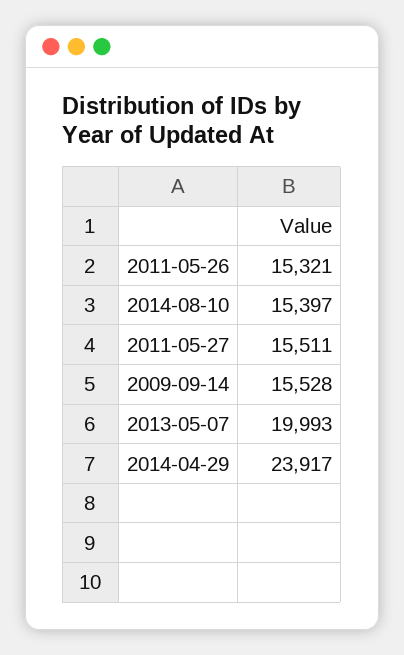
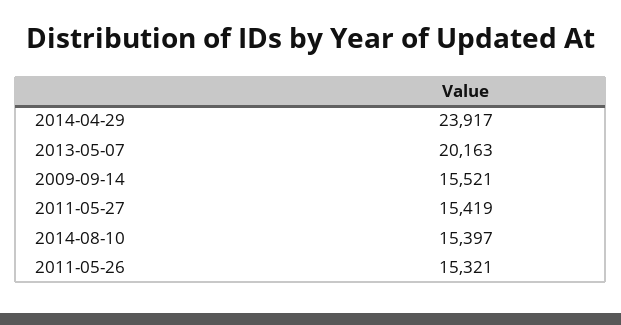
  {
    "2011-05-26": 15321,
    "2014-08-10": 15397,
-   "2011-05-27": 15511,
+   "2011-05-27": 15419,
-   "2009-09-14": 15528,
+   "2009-09-14": 15521,
-   "2013-05-07": 19993,
+   "2013-05-07": 20163,
    "2014-04-29": 23917
  }

